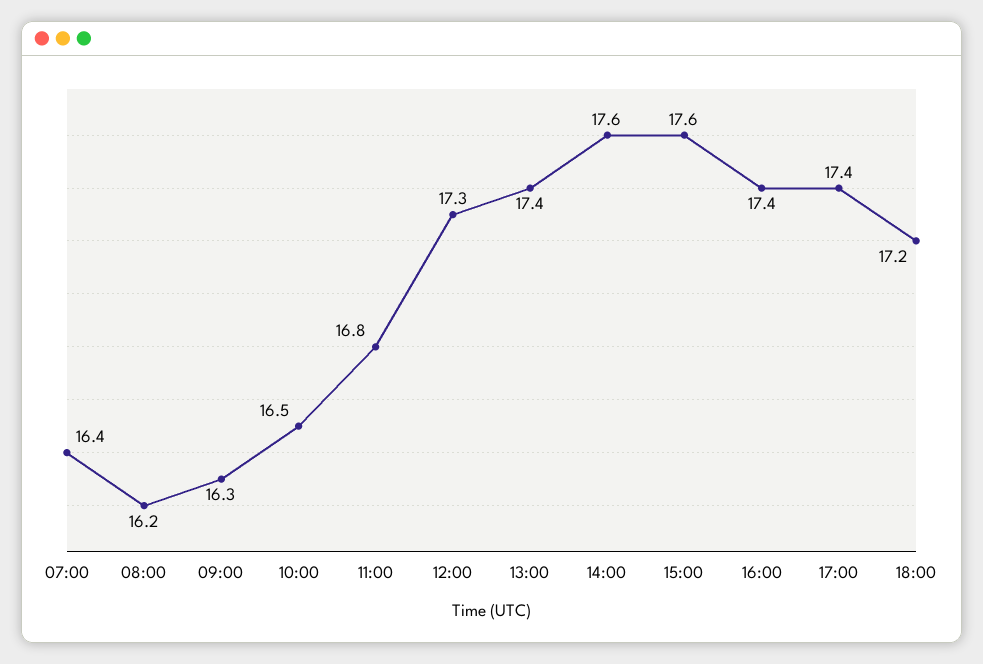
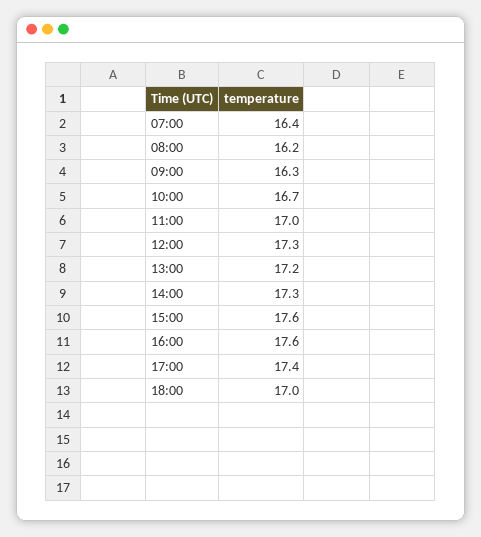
  {
    "07:00": 16.4,
    "08:00": 16.2,
    "09:00": 16.3,
-   "10:00": 16.5,
+   "10:00": 16.7,
-   "11:00": 16.8,
+   "11:00": 17,
    "12:00": 17.3,
-   "13:00": 17.4,
+   "13:00": 17.2,
-   "14:00": 17.6,
+   "14:00": 17.3,
    "15:00": 17.6,
-   "16:00": 17.4,
+   "16:00": 17.6,
    "17:00": 17.4,
-   "18:00": 17.2
+   "18:00": 17
  }

